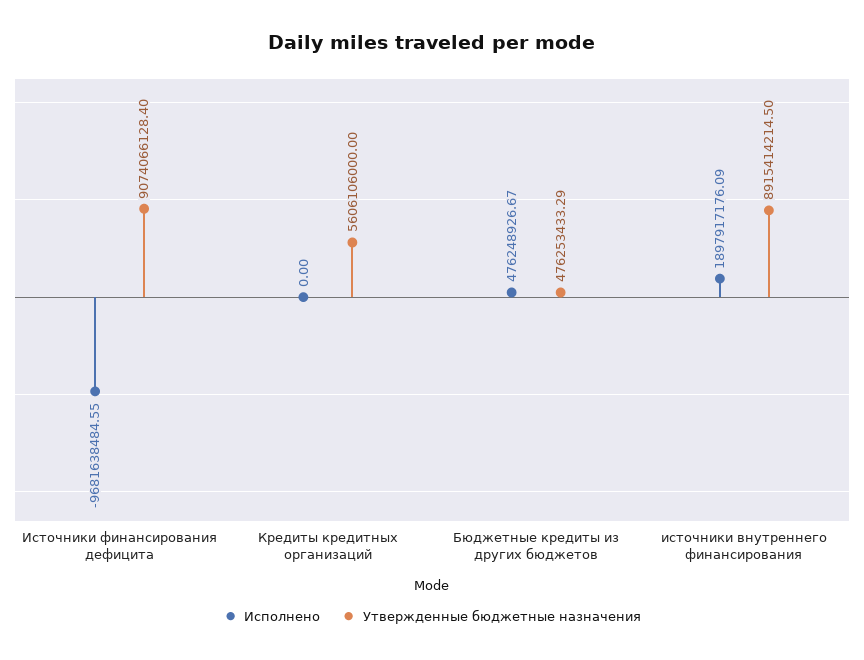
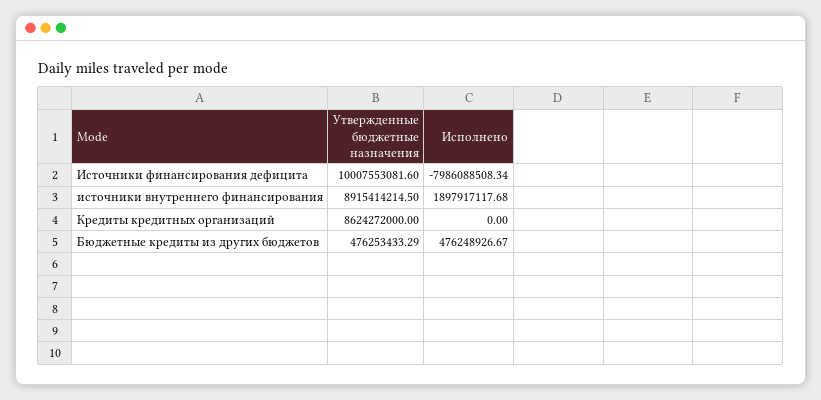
  {
    "Исполнено": {
-     "Источники финансирования дефицита": -9681638484.55,
+     "Источники финансирования дефицита": -7986088508.34,
      "Кредиты кредитных организаций": 0,
      "Бюджетные кредиты из других бюджетов": 476248926.67,
-     "источники внутреннего финансирования": 1897917176.09
+     "источники внутреннего финансирования": 1897917117.68
    },
    "Утвержденные бюджетные назначения": {
-     "Источники финансирования дефицита": 9074066128.4,
+     "Источники финансирования дефицита": 10007553081.6,
-     "Кредиты кредитных организаций": 5606106000,
+     "Кредиты кредитных организаций": 8624272000,
      "Бюджетные кредиты из других бюджетов": 476253433.29,
      "источники внутреннего финансирования": 8915414214.5
    }
  }

